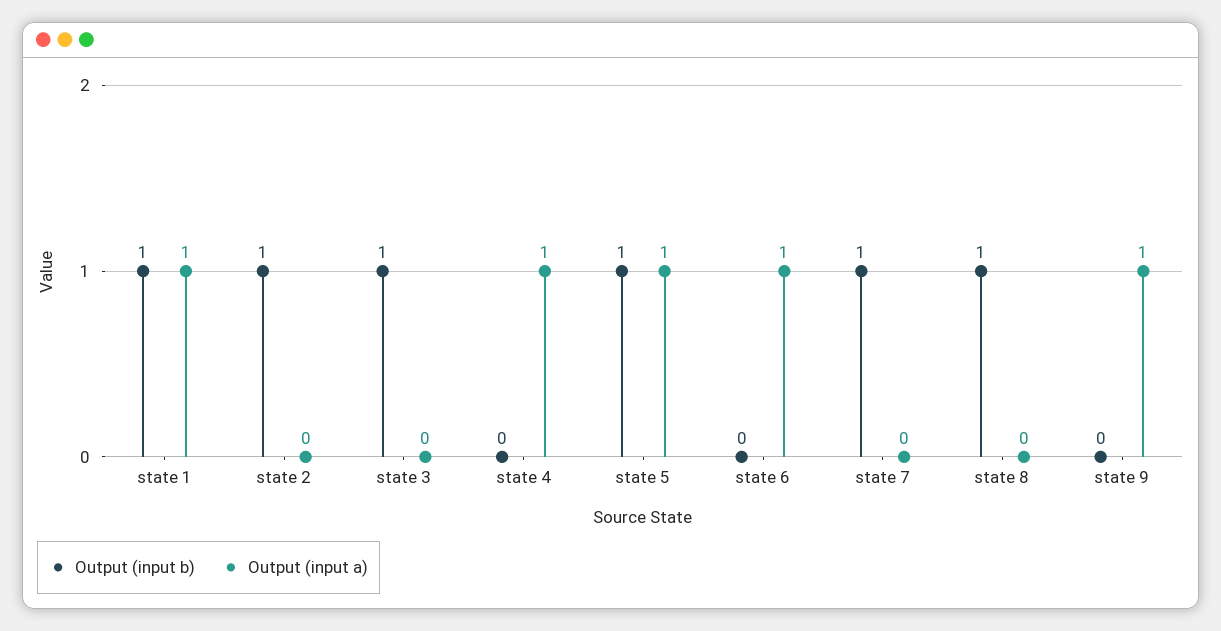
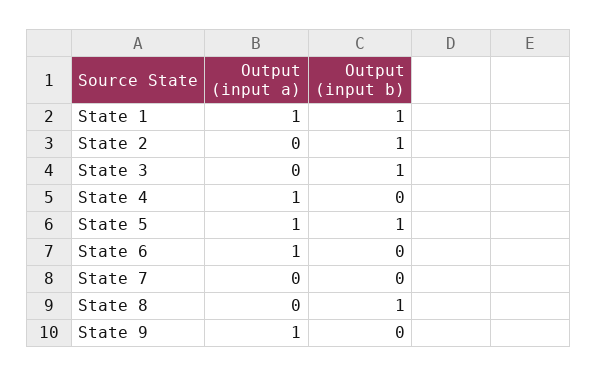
  {
    "Output (input b)": {
      "state 1": 1,
      "state 2": 1,
      "state 3": 1,
      "state 4": 0,
      "state 5": 1,
      "state 6": 0,
-     "state 7": 1,
+     "state 7": 0,
      "state 8": 1,
      "state 9": 0
    },
    "Output (input a)": {
      "state 1": 1,
      "state 2": 0,
      "state 3": 0,
      "state 4": 1,
      "state 5": 1,
      "state 6": 1,
      "state 7": 0,
      "state 8": 0,
      "state 9": 1
    }
  }

